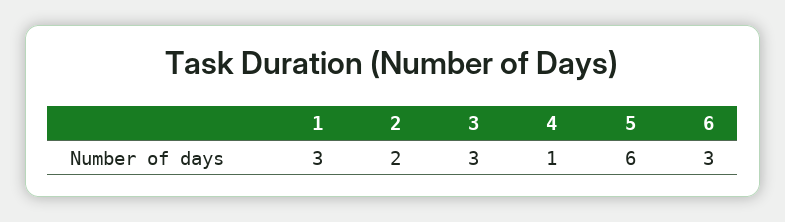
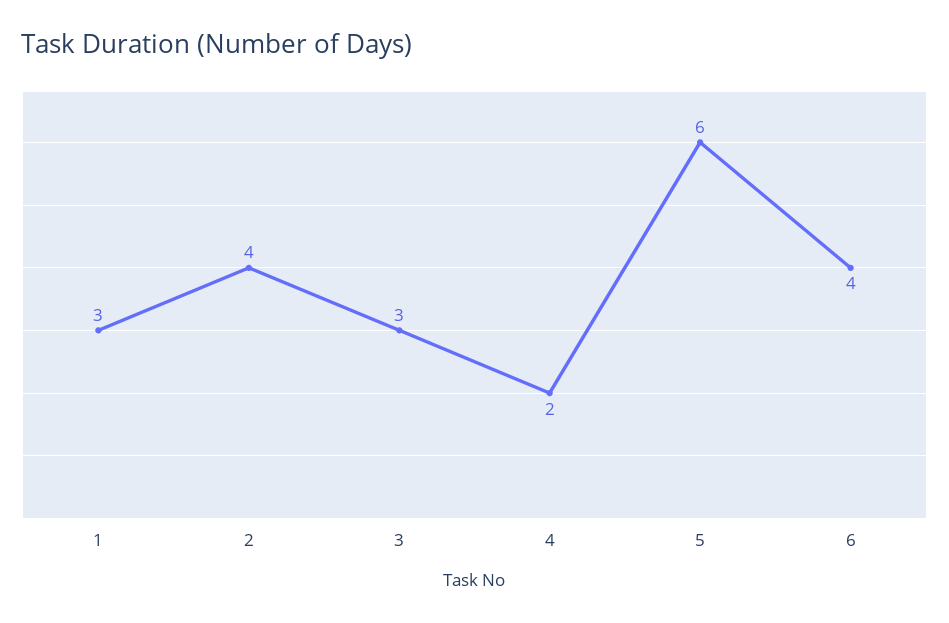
  {
    "1": 3,
-   "2": 2,
+   "2": 4,
    "3": 3,
-   "4": 1,
+   "4": 2,
    "5": 6,
-   "6": 3
+   "6": 4
  }

